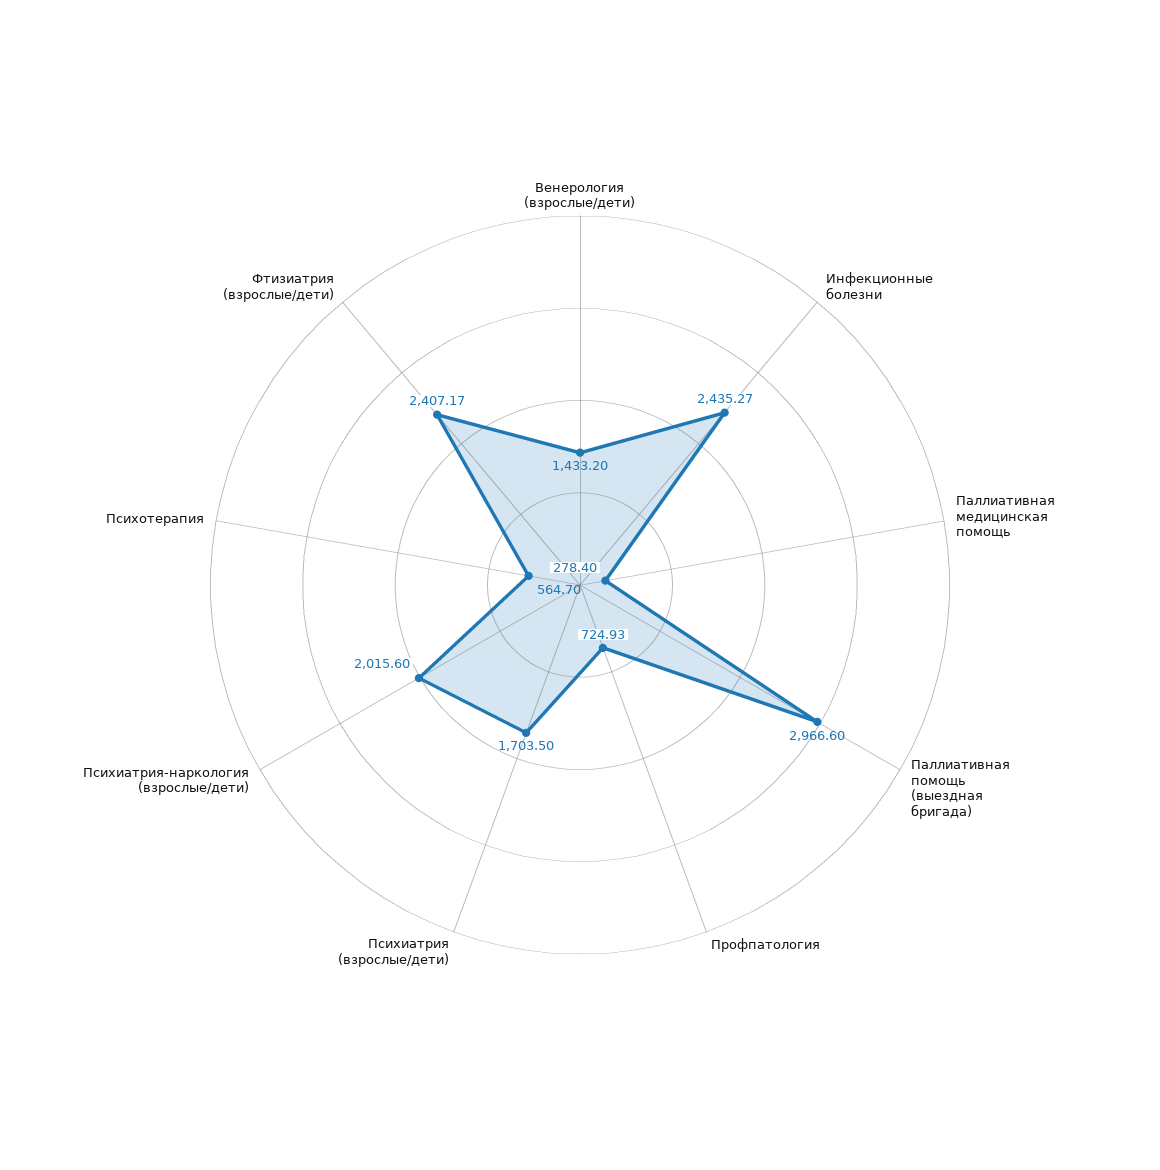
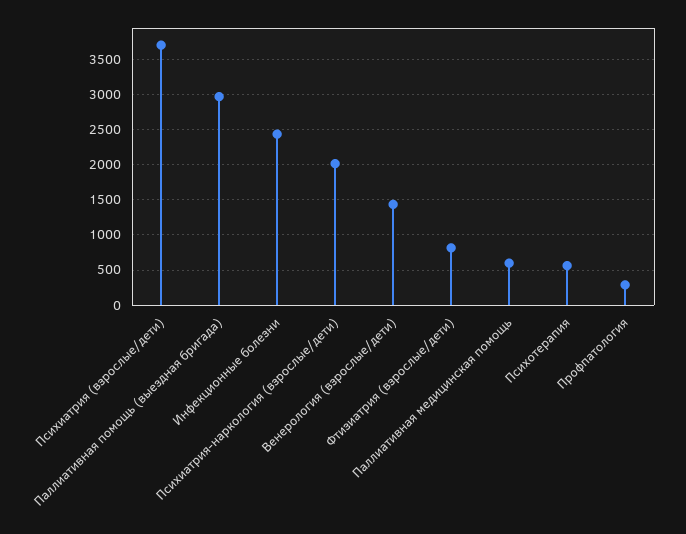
  {
    "Венерология (взрослые/дети)": 1433.2,
    "Инфекционные болезни": 2435.27,
-   "Паллиативная медицинская помощь": 278.4,
+   "Паллиативная медицинская помощь": 600,
    "Паллиативная помощь (выездная бригада)": 2966.6,
-   "Профпатология": 724.93,
+   "Профпатология": 300,
-   "Психиатрия (взрослые/дети)": 1703.5,
+   "Психиатрия (взрослые/дети)": 3700,
    "Психиатрия-наркология (взрослые/дети)": 2015.6,
    "Психотерапия": 564.7,
-   "Фтизиатрия (взрослые/дети)": 2407.17
+   "Фтизиатрия (взрослые/дети)": 800
  }

